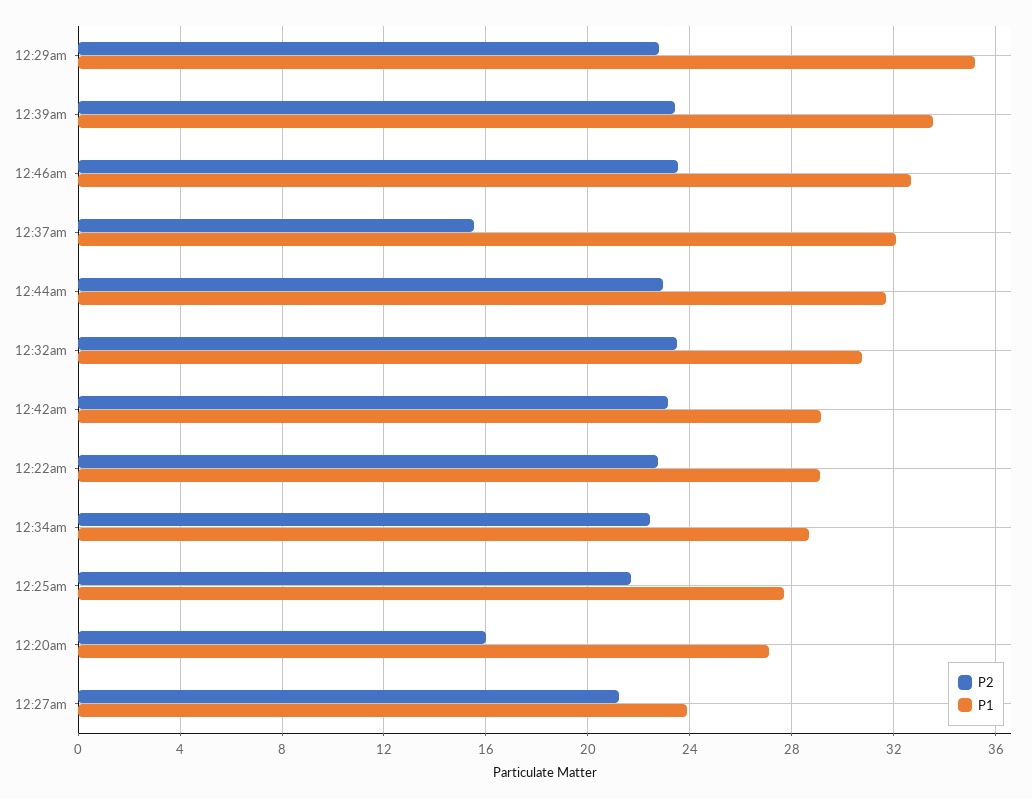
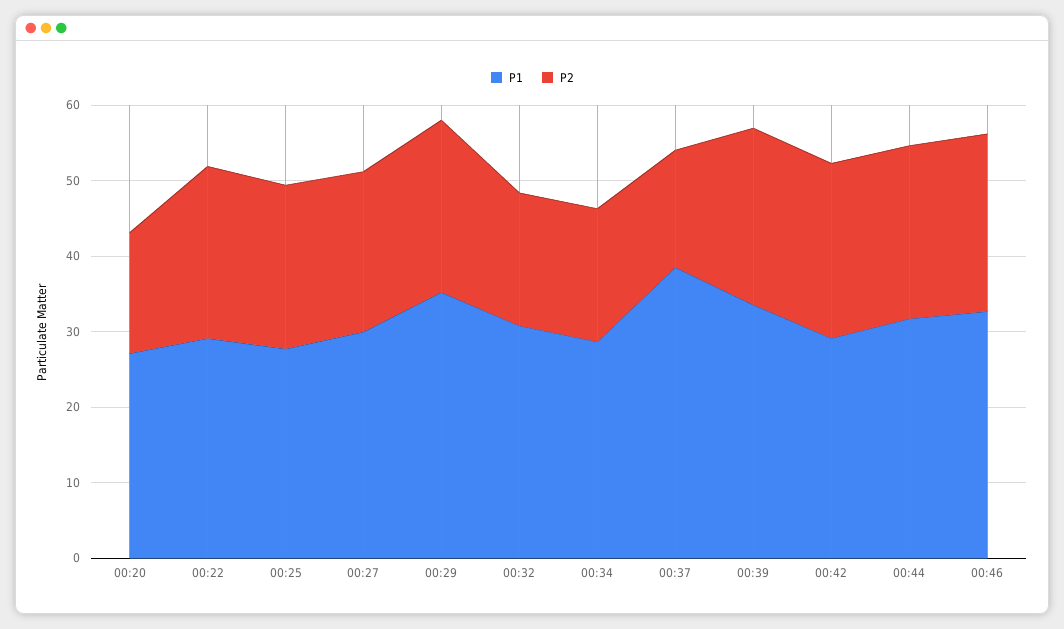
  {
    "P2": {
      "12:29am": 23,
      "12:39am": 23.5,
      "12:46am": 23.5,
      "12:37am": 15.5,
      "12:44am": 23,
-     "12:32am": 23.5,
+     "12:32am": 18,
      "12:42am": 23,
      "12:22am": 23,
-     "12:34am": 22.5,
+     "12:34am": 18,
      "12:25am": 21.5,
      "12:20am": 16,
      "12:27am": 21
    },
    "P1": {
      "12:29am": 35,
      "12:39am": 33.5,
      "12:46am": 32.5,
-     "12:37am": 32,
+     "12:37am": 38,
      "12:44am": 31.5,
      "12:32am": 31,
      "12:42am": 29,
      "12:22am": 29,
      "12:34am": 28.5,
      "12:25am": 27.5,
      "12:20am": 27,
-     "12:27am": 24
+     "12:27am": 30
    }
  }

